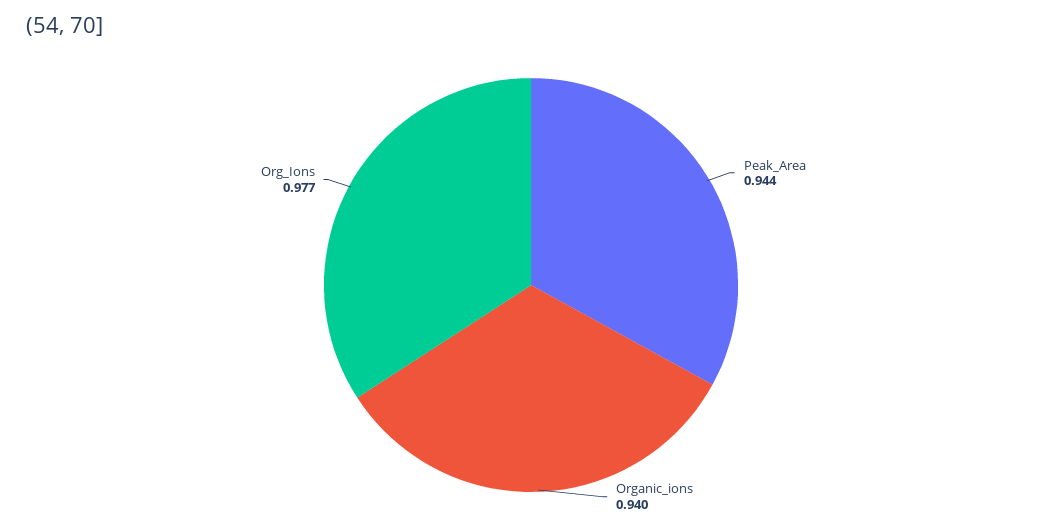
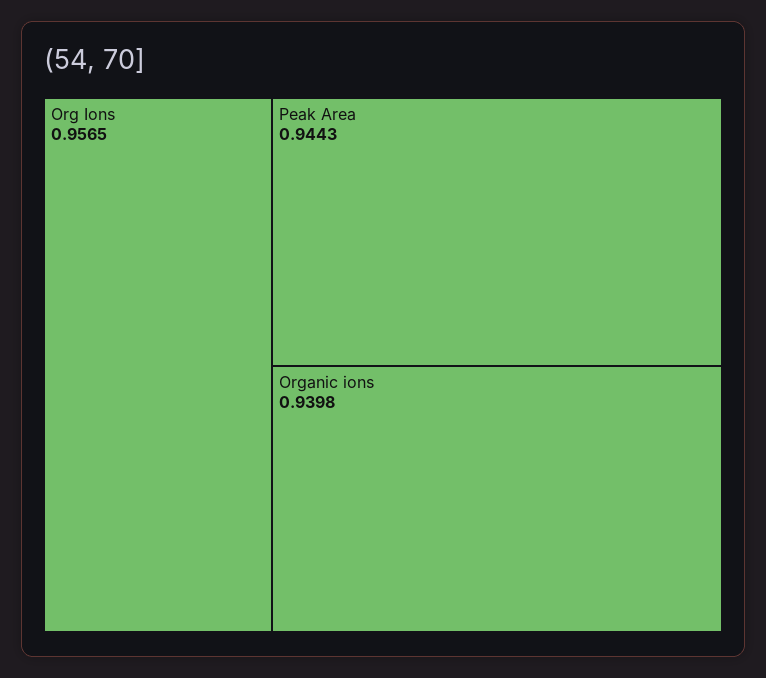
  {
    "Peak_Area": 0.9443,
    "Organic_ions": 0.9398,
-   "Org_Ions": 0.977
+   "Org_Ions": 0.9565
  }

